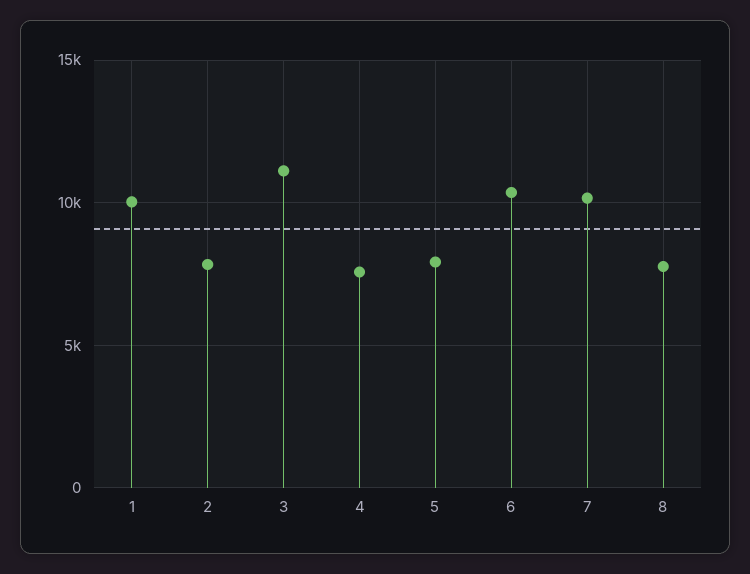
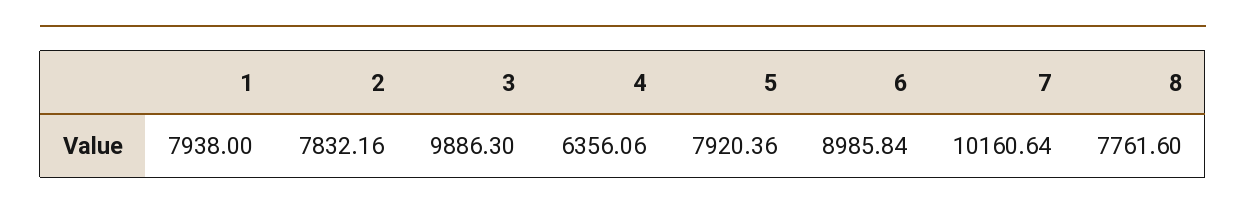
  {
-   "1": 10000,
+   "1": 7938,
    "2": 7832.16,
-   "3": 11000,
+   "3": 9886.3,
-   "4": 7500,
+   "4": 6356.06,
    "5": 7920.36,
-   "6": 10500,
+   "6": 8985.84,
    "7": 10160.64,
    "8": 7761.6
  }

